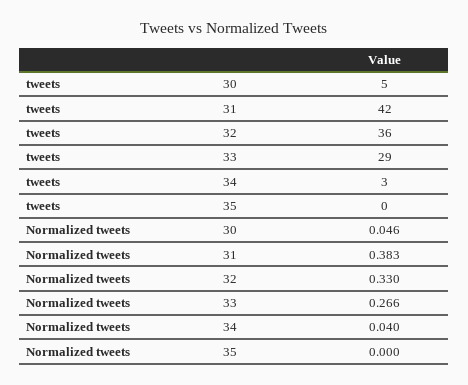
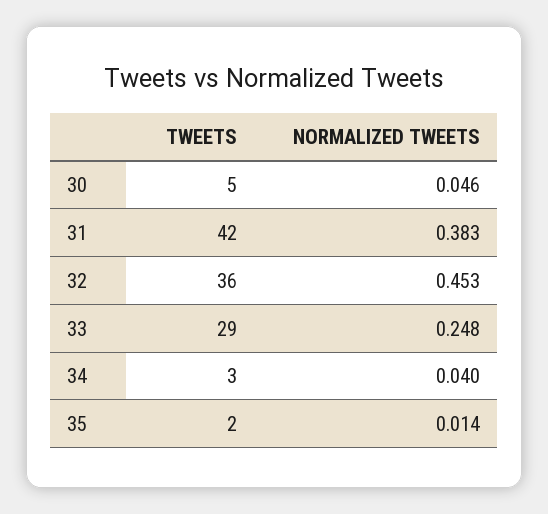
  {
    "tweets": {
      "30": 5,
      "31": 42,
      "32": 36,
      "33": 29,
      "34": 3,
-     "35": 0
+     "35": 2
    },
    "Normalized tweets": {
      "30": 0.046,
      "31": 0.383,
-     "32": 0.33,
+     "32": 0.453,
-     "33": 0.266,
+     "33": 0.248,
      "34": 0.04,
-     "35": 0
+     "35": 0.014
    }
  }

